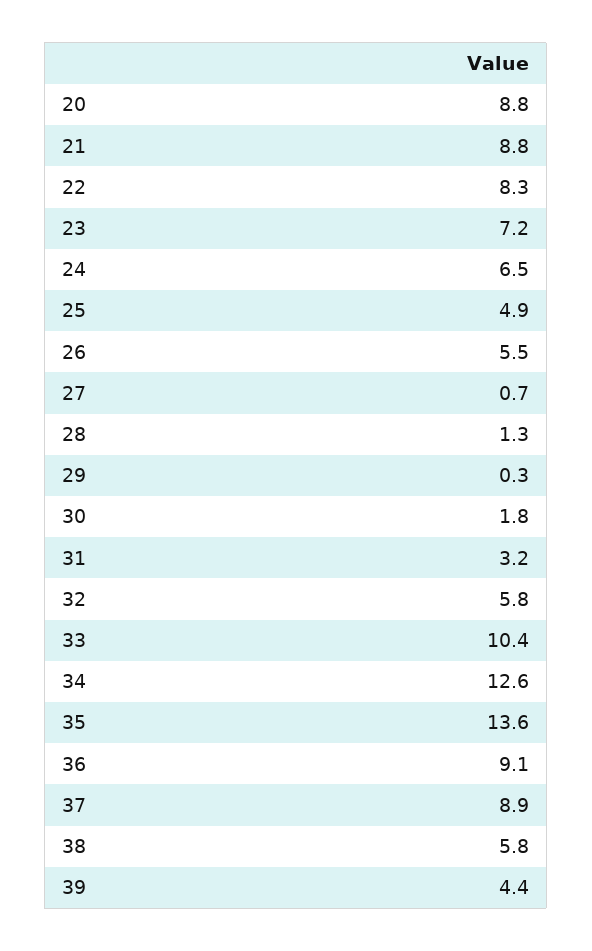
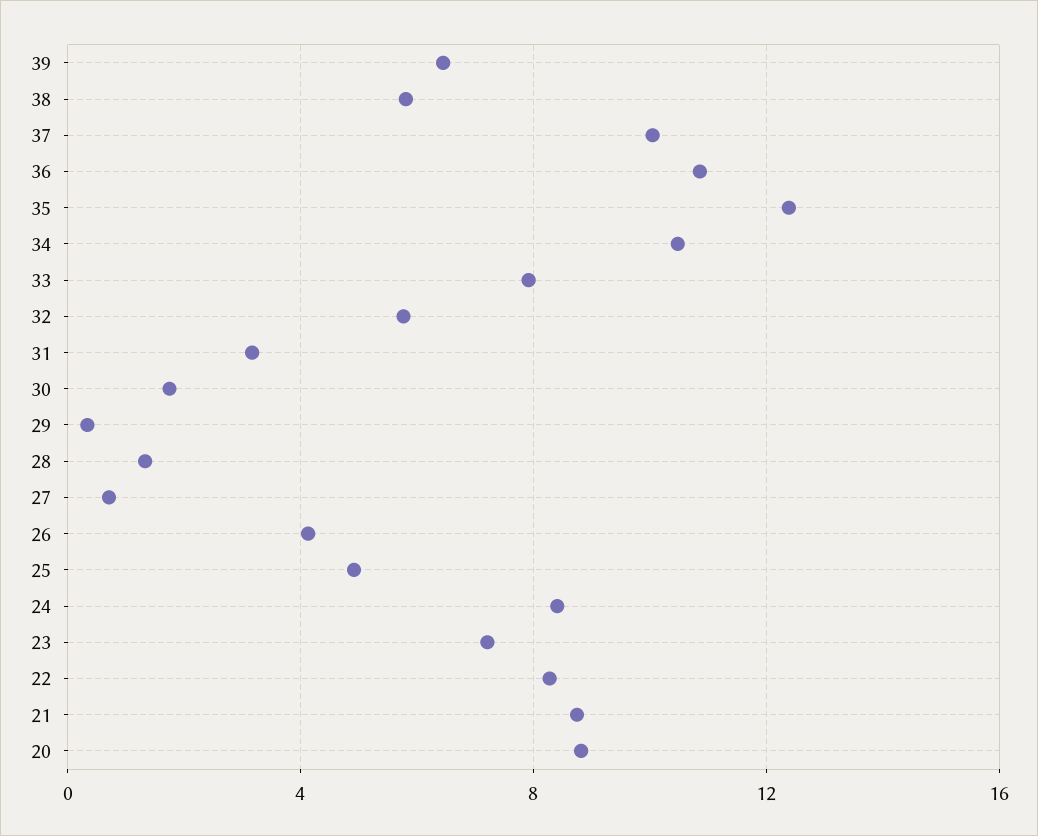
  {
    "20": 8.8,
    "21": 8.8,
    "22": 8.3,
    "23": 7.2,
-   "24": 6.5,
+   "24": 8.5,
    "25": 4.9,
-   "26": 5.5,
+   "26": 4,
    "27": 0.7,
    "28": 1.3,
    "29": 0.3,
    "30": 1.8,
    "31": 3.2,
    "32": 5.8,
-   "33": 10.4,
+   "33": 8,
-   "34": 12.6,
+   "34": 10.5,
-   "35": 13.6,
+   "35": 12.5,
-   "36": 9.1,
+   "36": 11,
-   "37": 8.9,
+   "37": 10,
    "38": 5.8,
-   "39": 4.4
+   "39": 6.5
  }

